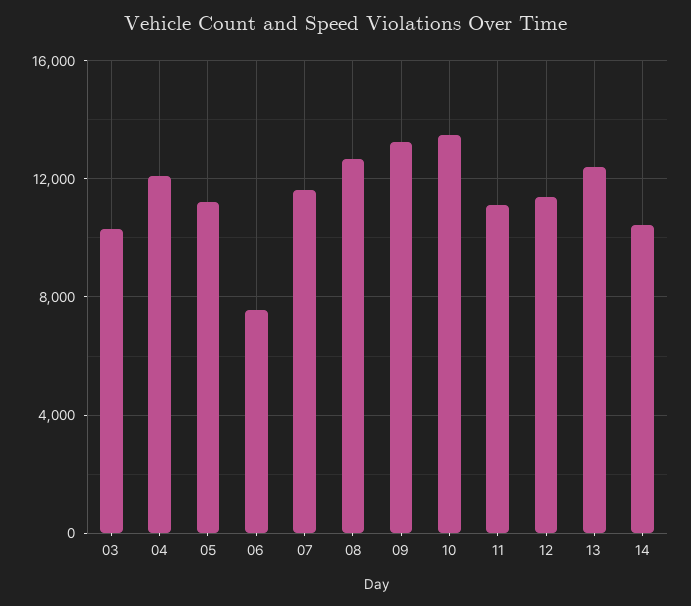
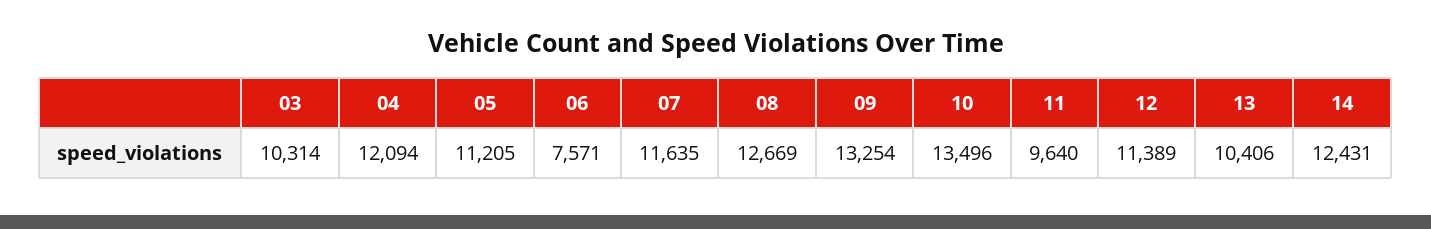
  {
    "03": 10314,
    "04": 12094,
    "05": 11205,
    "06": 7571,
    "07": 11635,
    "08": 12669,
    "09": 13254,
    "10": 13496,
-   "11": 11000,
+   "11": 9640,
    "12": 11389,
-   "13": 12500,
+   "13": 10406,
-   "14": 10500
+   "14": 12431
  }

